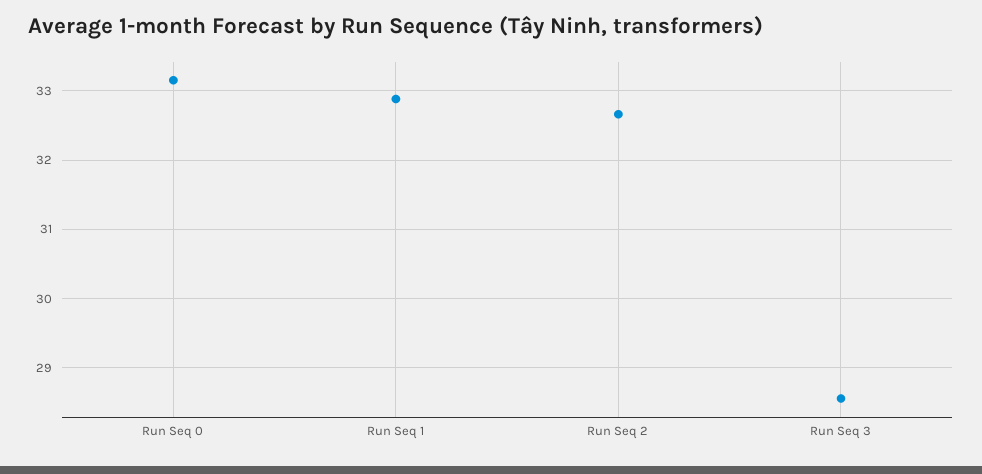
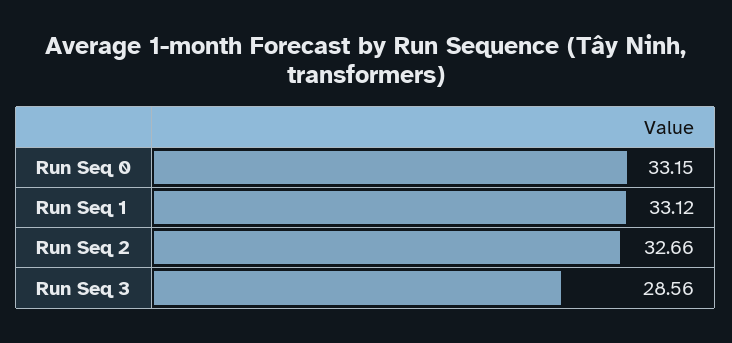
  {
    "Run Seq 0": 33.15,
-   "Run Seq 1": 32.9,
+   "Run Seq 1": 33.12,
    "Run Seq 2": 32.66,
    "Run Seq 3": 28.56
  }

